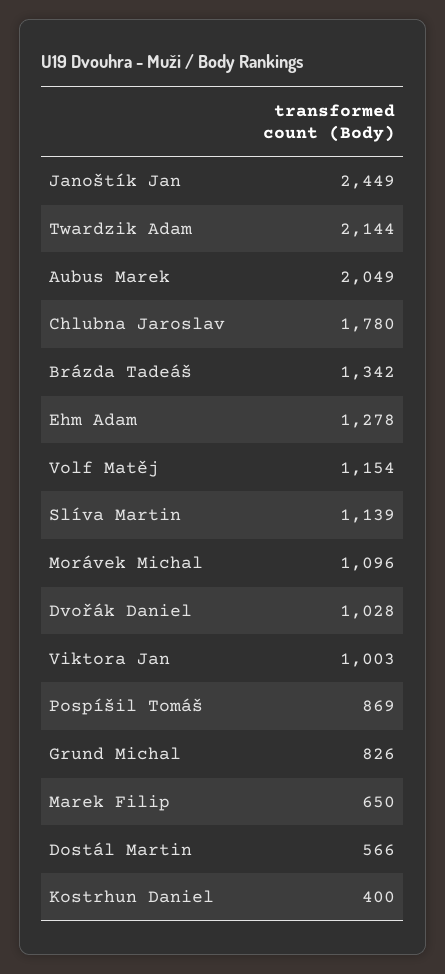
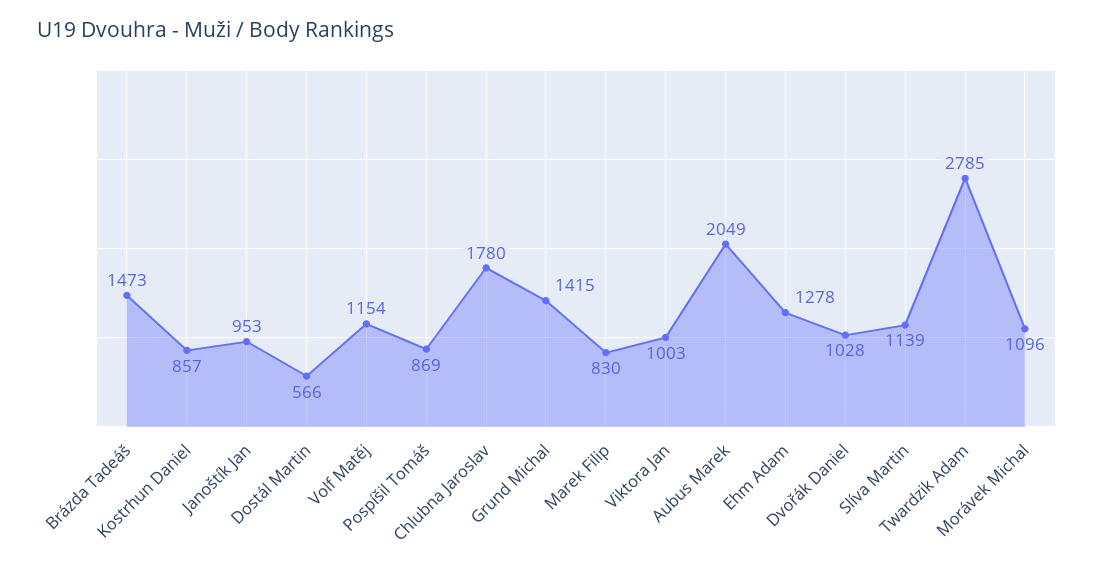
  {
-   "Janoštík Jan": 2449,
+   "Janoštík Jan": 953,
-   "Twardzik Adam": 2144,
+   "Twardzik Adam": 2785,
    "Aubus Marek": 2049,
    "Chlubna Jaroslav": 1780,
-   "Brázda Tadeáš": 1342,
+   "Brázda Tadeáš": 1473,
    "Ehm Adam": 1278,
    "Volf Matěj": 1154,
    "Slíva Martin": 1139,
    "Morávek Michal": 1096,
    "Dvořák Daniel": 1028,
    "Viktora Jan": 1003,
    "Pospíšil Tomáš": 869,
-   "Grund Michal": 826,
+   "Grund Michal": 1415,
-   "Marek Filip": 650,
+   "Marek Filip": 830,
    "Dostál Martin": 566,
-   "Kostrhun Daniel": 400
+   "Kostrhun Daniel": 857
  }

